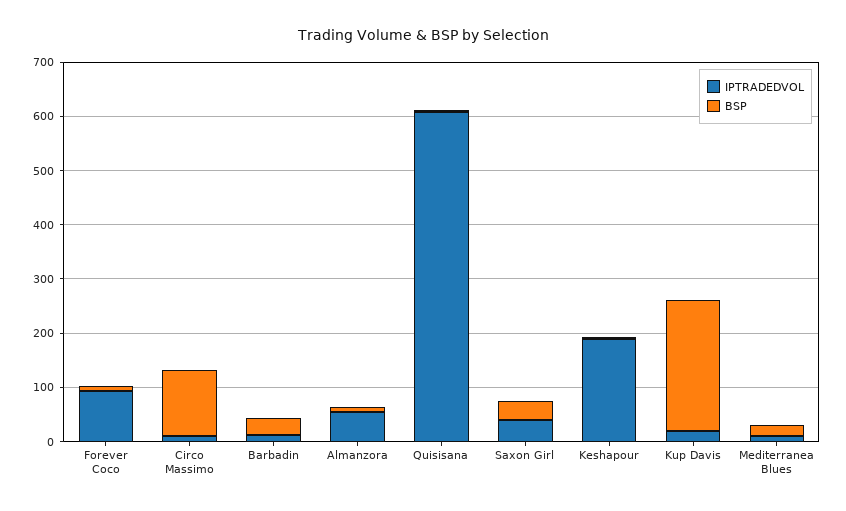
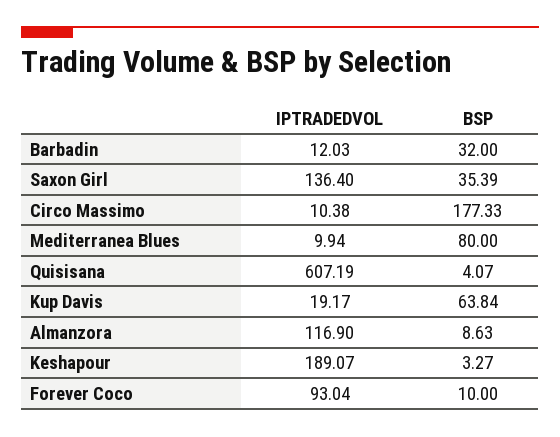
  {
    "IPTRADEDVOL": {
      "Forever Coco": 93.04,
      "Circo Massimo": 10.38,
      "Barbadin": 12.03,
-     "Almanzora": 60,
+     "Almanzora": 116.9,
      "Quisisana": 607.19,
-     "Saxon Girl": 40,
+     "Saxon Girl": 136.4,
      "Keshapour": 189.07,
      "Kup Davis": 19.17,
      "Mediterranea Blues": 9.94
    },
    "BSP": {
      "Forever Coco": 10,
-     "Circo Massimo": 120,
+     "Circo Massimo": 177.33,
      "Barbadin": 32,
      "Almanzora": 8.63,
      "Quisisana": 4.07,
      "Saxon Girl": 35.39,
      "Keshapour": 3.27,
-     "Kup Davis": 240,
+     "Kup Davis": 63.84,
-     "Mediterranea Blues": 20
+     "Mediterranea Blues": 80
    }
  }

